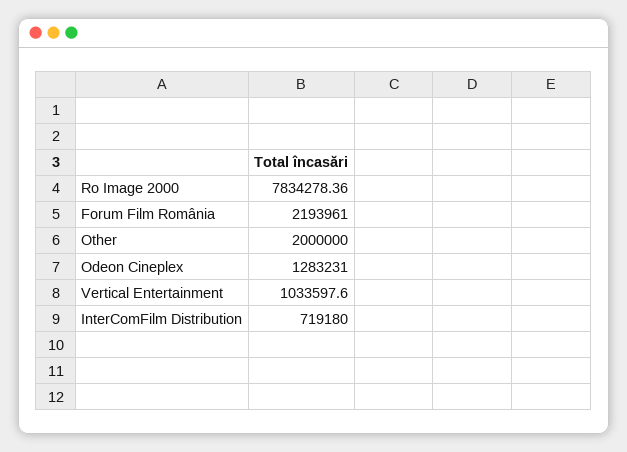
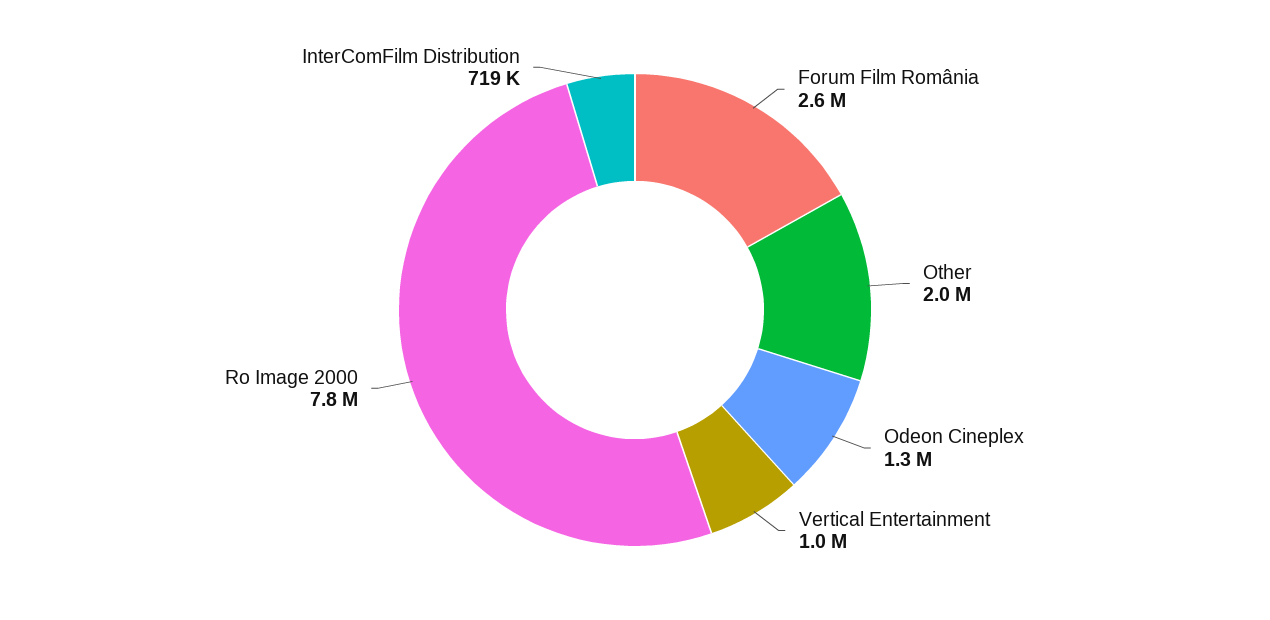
  {
    "Ro Image 2000": 7834278.36,
-   "Forum Film România": 2193961,
+   "Forum Film România": 2600000,
    "Other": 2000000,
    "Odeon Cineplex": 1283231,
    "Vertical Entertainment": 1033597.6,
    "InterComFilm Distribution": 719180
  }

